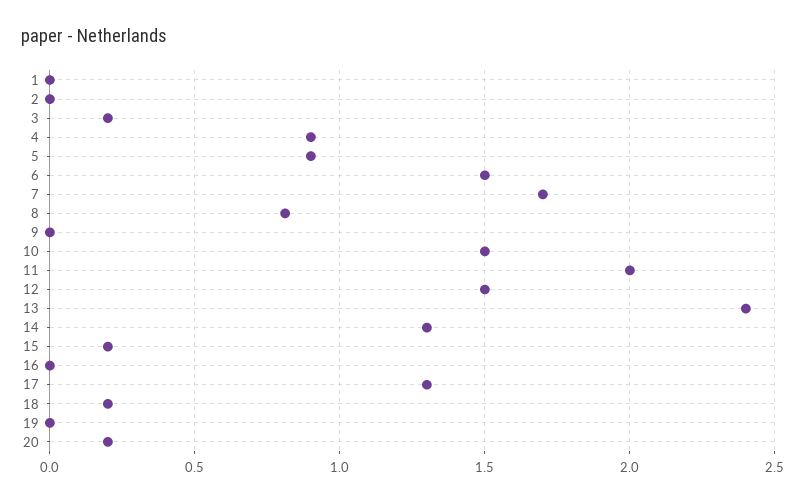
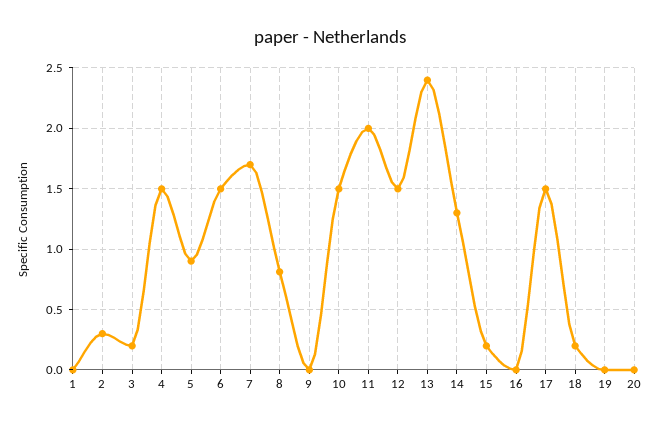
  {
    "1": 0,
-   "2": 0,
+   "2": 0.3,
    "3": 0.2,
-   "4": 0.9,
+   "4": 1.5,
    "5": 0.9,
    "6": 1.5,
    "7": 1.7,
    "8": 0.8,
    "9": 0,
    "10": 1.5,
    "11": 2,
    "12": 1.5,
    "13": 2.4,
    "14": 1.3,
    "15": 0.2,
    "16": 0,
-   "17": 1.3,
+   "17": 1.5,
    "18": 0.2,
    "19": 0,
-   "20": 0.2
+   "20": 0
  }

